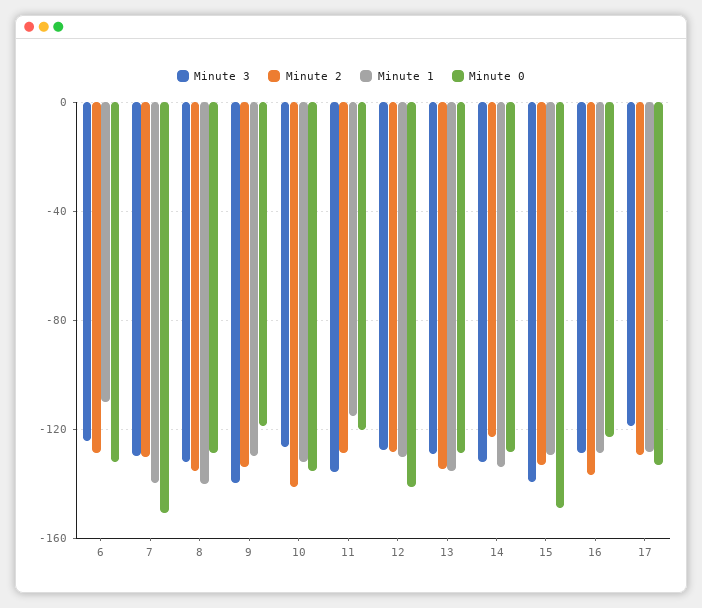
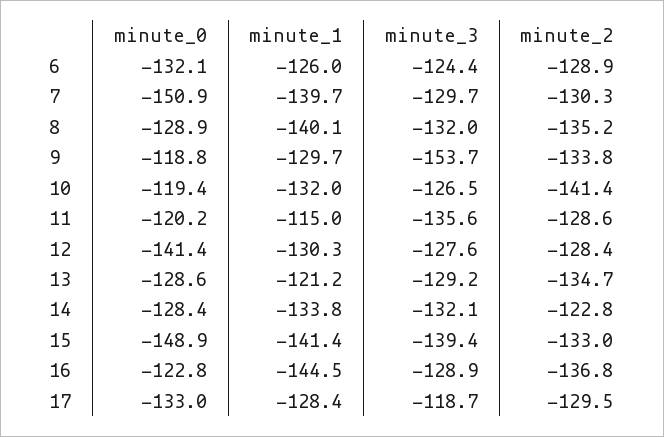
  {
    "Minute 3": {
      "6": -124.4,
      "7": -129.7,
      "8": -132,
-     "9": -140,
+     "9": -153.7,
      "10": -126.5,
      "11": -135.6,
      "12": -127.6,
      "13": -129.2,
      "14": -132.1,
      "15": -139.4,
      "16": -128.9,
      "17": -118.7
    },
    "Minute 2": {
      "6": -128.9,
      "7": -130.3,
      "8": -135.2,
      "9": -133.8,
      "10": -141.4,
      "11": -128.6,
      "12": -128.4,
      "13": -134.7,
      "14": -122.8,
      "15": -133,
      "16": -136.8,
      "17": -129.5
    },
    "Minute 1": {
-     "6": -110,
+     "6": -126,
      "7": -139.7,
      "8": -140.1,
      "9": -129.7,
      "10": -132,
      "11": -115,
      "12": -130.3,
-     "13": -135,
+     "13": -121.2,
      "14": -133.8,
-     "15": -130,
+     "15": -141.4,
-     "16": -130,
+     "16": -144.5,
      "17": -128.4
    },
    "Minute 0": {
      "6": -132.1,
      "7": -150.9,
      "8": -128.9,
      "9": -118.8,
-     "10": -135,
+     "10": -119.4,
      "11": -120.2,
      "12": -141.4,
      "13": -128.6,
      "14": -128.4,
      "15": -148.9,
      "16": -122.8,
      "17": -133
    }
  }

